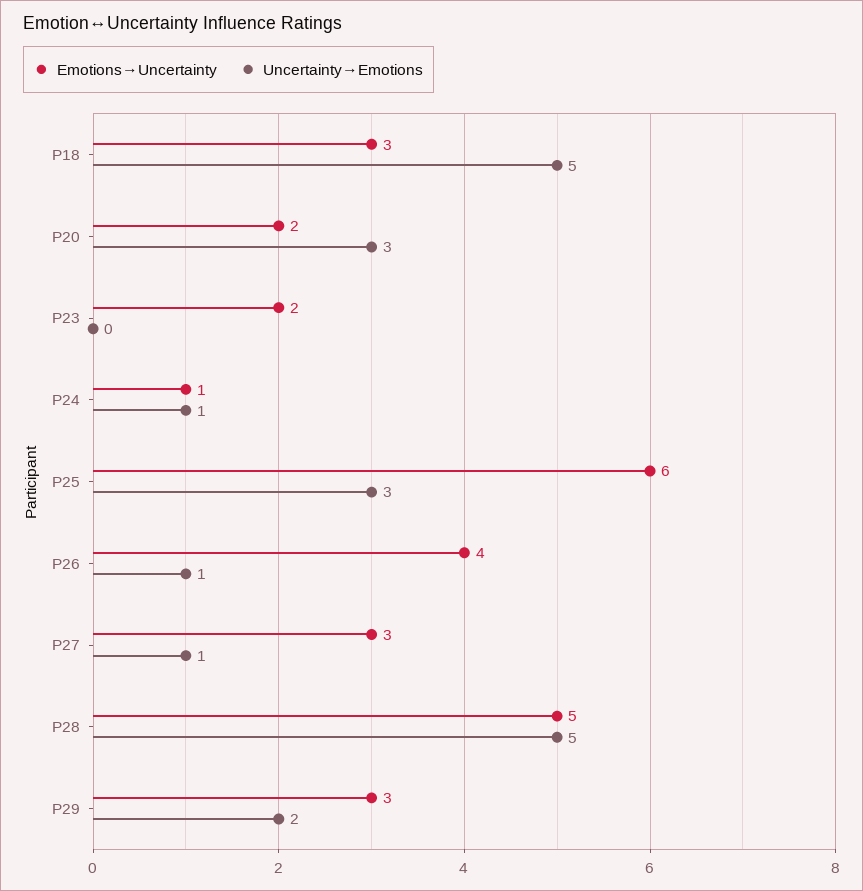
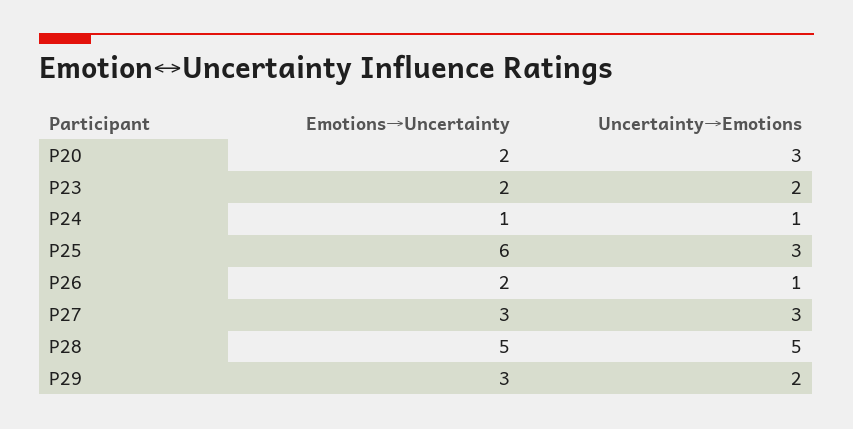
  {
    "Emotions→Uncertainty": {
-     "P18": 3,
      "P20": 2,
      "P23": 2,
      "P24": 1,
      "P25": 6,
-     "P26": 4,
+     "P26": 2,
      "P27": 3,
      "P28": 5,
      "P29": 3
    },
    "Uncertainty→Emotions": {
-     "P18": 5,
      "P20": 3,
-     "P23": 0,
+     "P23": 2,
      "P24": 1,
      "P25": 3,
      "P26": 1,
-     "P27": 1,
+     "P27": 3,
      "P28": 5,
      "P29": 2
    }
  }

